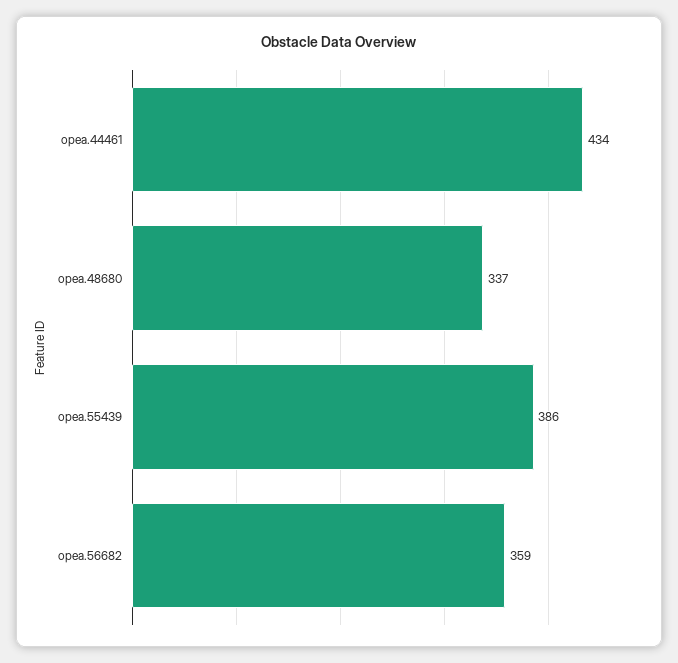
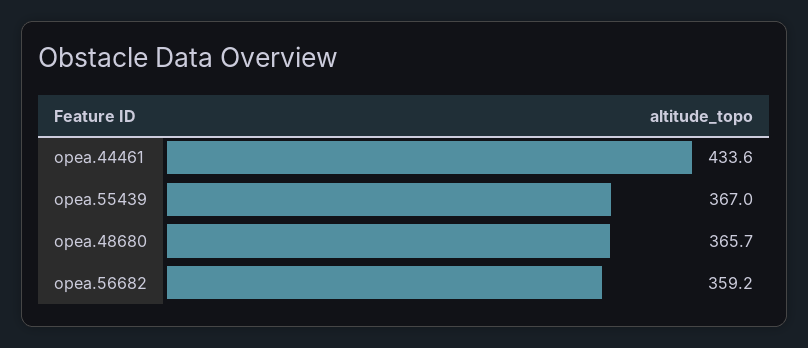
  {
    "opea.44461": 433.6,
-   "opea.48680": 337,
+   "opea.48680": 365.7,
-   "opea.55439": 386,
+   "opea.55439": 367,
    "opea.56682": 359.2
  }

